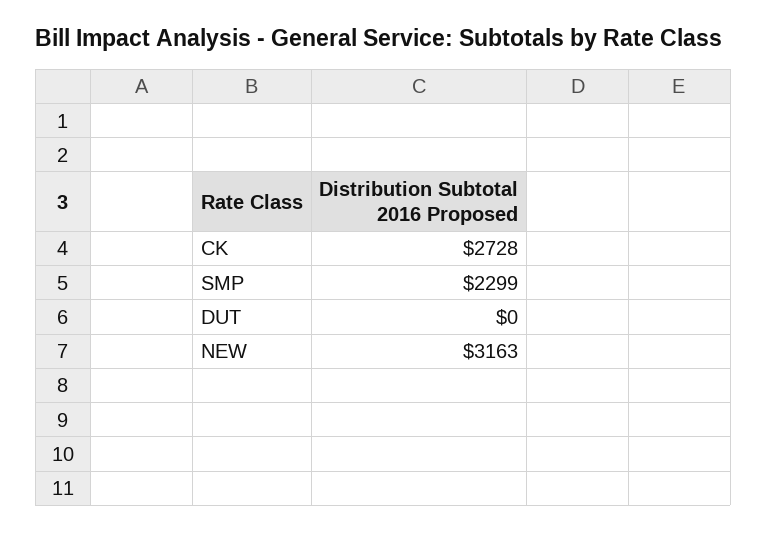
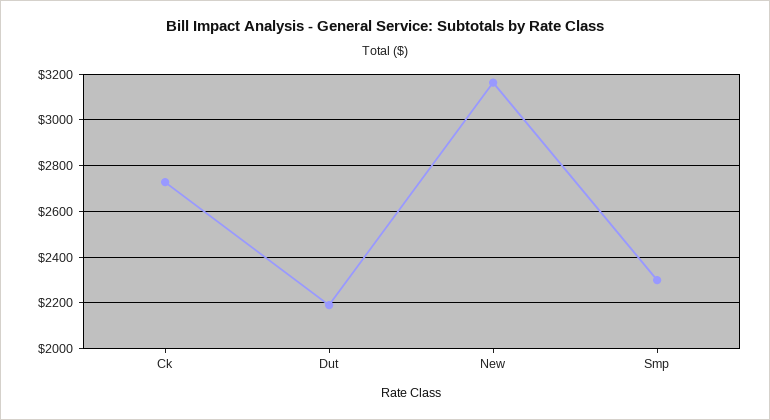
  {
    "CK": 2728,
    "SMP": 2299,
-   "DUT": 0,
+   "DUT": 2200,
    "NEW": 3163
  }

